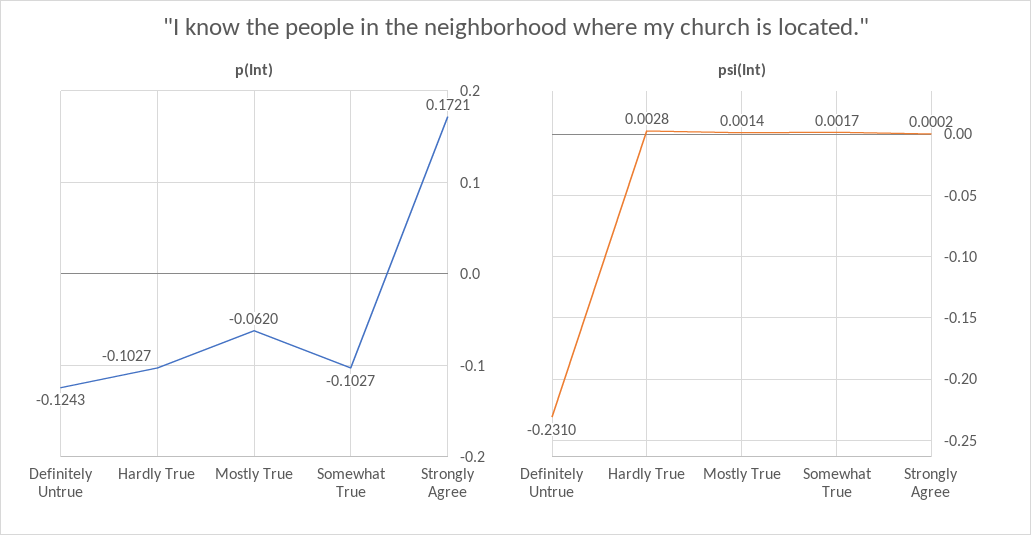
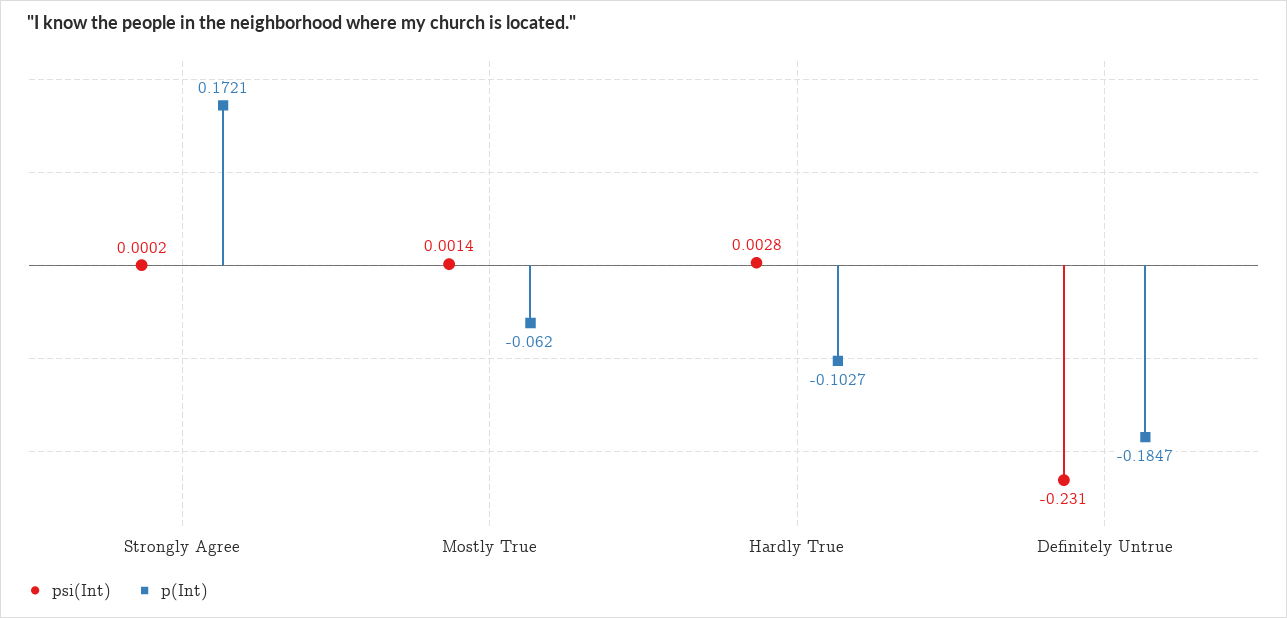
  {
    "p(Int)": {
-     "Definitely Untrue": -0.1243,
+     "Definitely Untrue": -0.1847,
      "Hardly True": -0.1027,
      "Mostly True": -0.062,
-     "Somewhat True": -0.1027,
      "Strongly Agree": 0.1721
    },
    "psi(Int)": {
      "Definitely Untrue": -0.231,
      "Hardly True": 0.0028,
      "Mostly True": 0.0014,
-     "Somewhat True": 0.0017,
      "Strongly Agree": 0.0002
    }
  }

